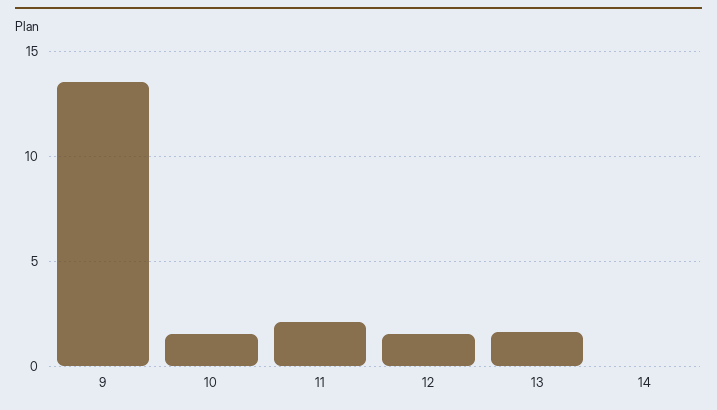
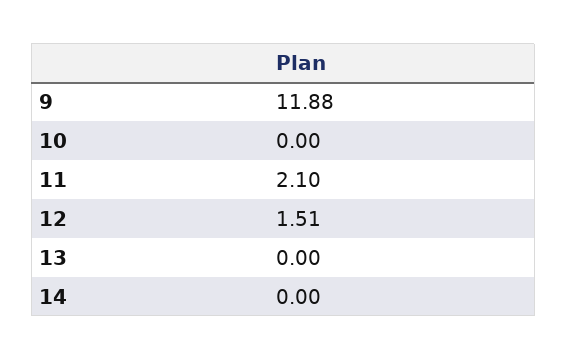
  {
-   "9": 13.5,
+   "9": 11.88,
-   "10": 1.5,
+   "10": 0,
    "11": 2.1,
    "12": 1.51,
-   "13": 1.5,
+   "13": 0,
    "14": 0
  }

